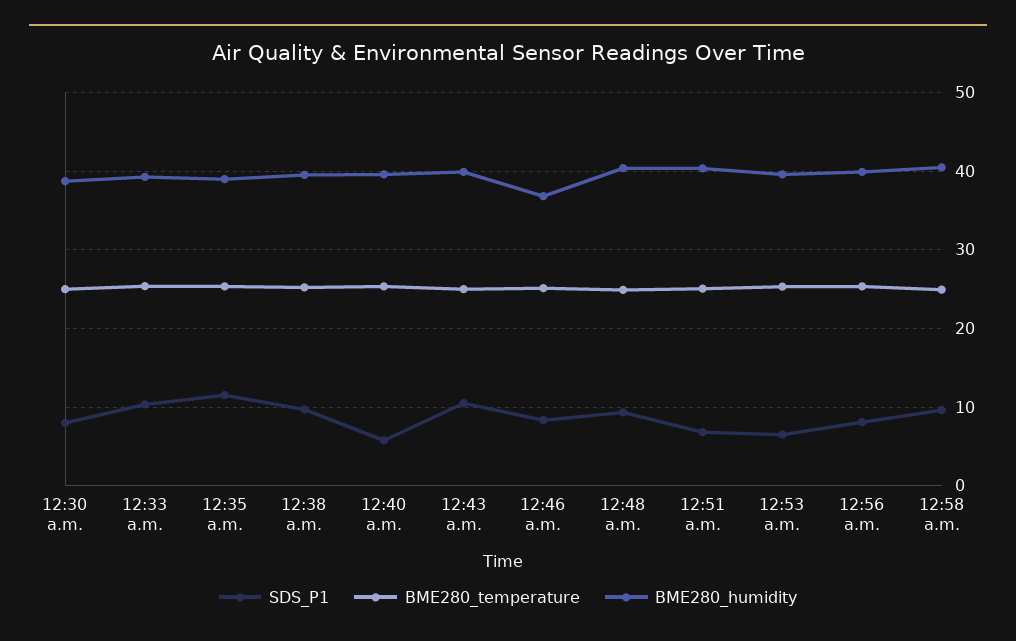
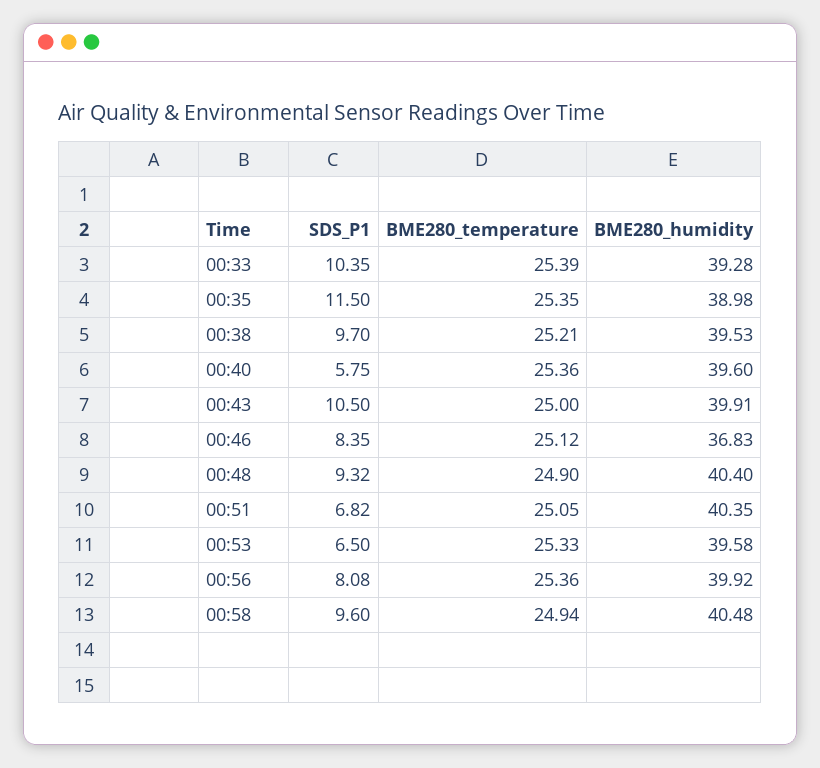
  {
    "SDS_P1": {
-     "12:30 a.m.": 8,
      "12:33 a.m.": 10.35,
      "12:35 a.m.": 11.5,
      "12:38 a.m.": 9.7,
      "12:40 a.m.": 5.75,
      "12:43 a.m.": 10.5,
      "12:46 a.m.": 8.35,
      "12:48 a.m.": 9.32,
      "12:51 a.m.": 6.82,
      "12:53 a.m.": 6.5,
      "12:56 a.m.": 8.08,
      "12:58 a.m.": 9.6
    },
    "BME280_temperature": {
-     "12:30 a.m.": 25,
      "12:33 a.m.": 25.39,
      "12:35 a.m.": 25.35,
      "12:38 a.m.": 25.21,
      "12:40 a.m.": 25.36,
      "12:43 a.m.": 25,
      "12:46 a.m.": 25.12,
      "12:48 a.m.": 24.9,
      "12:51 a.m.": 25.05,
      "12:53 a.m.": 25.33,
      "12:56 a.m.": 25.36,
      "12:58 a.m.": 24.94
    },
    "BME280_humidity": {
-     "12:30 a.m.": 39,
      "12:33 a.m.": 39.28,
      "12:35 a.m.": 38.98,
      "12:38 a.m.": 39.53,
      "12:40 a.m.": 39.6,
      "12:43 a.m.": 39.91,
      "12:46 a.m.": 36.83,
      "12:48 a.m.": 40.4,
      "12:51 a.m.": 40.35,
      "12:53 a.m.": 39.58,
      "12:56 a.m.": 39.92,
      "12:58 a.m.": 40.48
    }
  }

